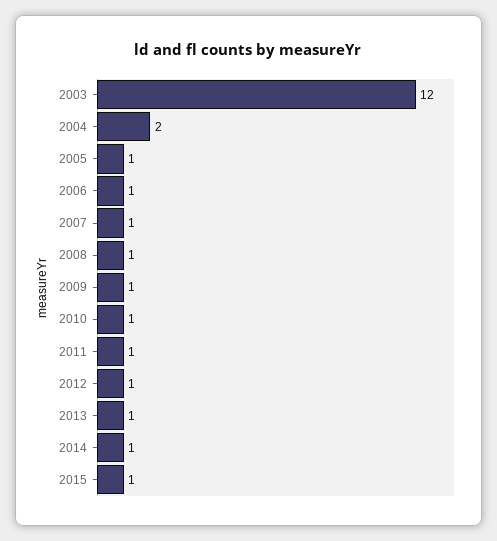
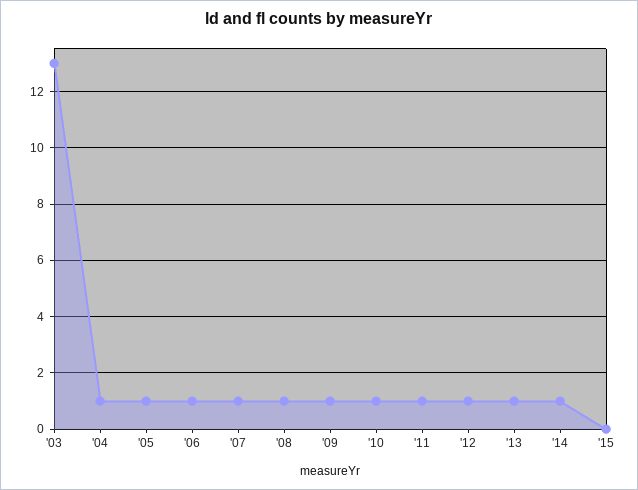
  {
-   "2003": 12,
+   "2003": 13,
-   "2004": 2,
+   "2004": 1,
    "2005": 1,
    "2006": 1,
    "2007": 1,
    "2008": 1,
    "2009": 1,
    "2010": 1,
    "2011": 1,
    "2012": 1,
    "2013": 1,
    "2014": 1,
-   "2015": 1
+   "2015": 0
  }

